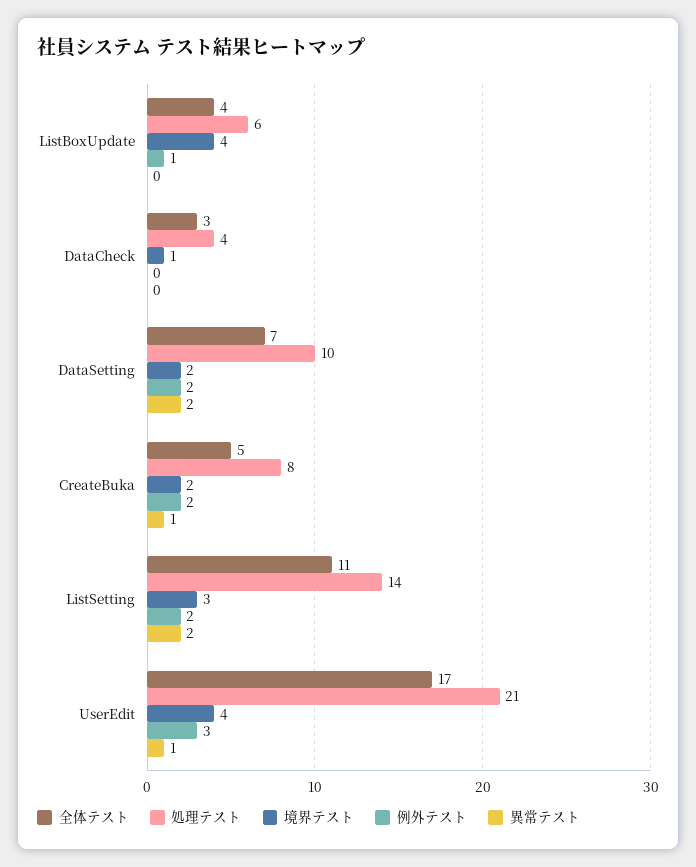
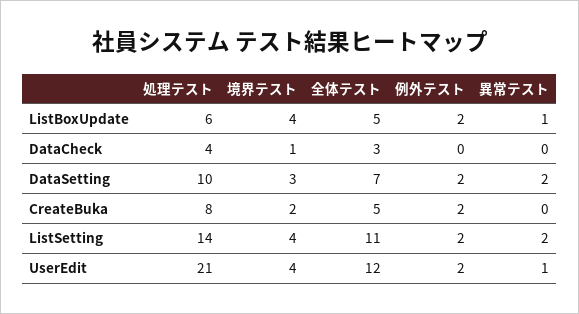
  {
    "全体テスト": {
-     "ListBoxUpdate": 4,
+     "ListBoxUpdate": 5,
      "DataCheck": 3,
      "DataSetting": 7,
      "CreateBuka": 5,
      "ListSetting": 11,
-     "UserEdit": 17
+     "UserEdit": 12
    },
    "処理テスト": {
      "ListBoxUpdate": 6,
      "DataCheck": 4,
      "DataSetting": 10,
      "CreateBuka": 8,
      "ListSetting": 14,
      "UserEdit": 21
    },
    "境界テスト": {
      "ListBoxUpdate": 4,
      "DataCheck": 1,
-     "DataSetting": 2,
+     "DataSetting": 3,
      "CreateBuka": 2,
-     "ListSetting": 3,
+     "ListSetting": 4,
      "UserEdit": 4
    },
    "例外テスト": {
-     "ListBoxUpdate": 1,
+     "ListBoxUpdate": 2,
      "DataCheck": 0,
      "DataSetting": 2,
      "CreateBuka": 2,
      "ListSetting": 2,
-     "UserEdit": 3
+     "UserEdit": 2
    },
    "異常テスト": {
-     "ListBoxUpdate": 0,
+     "ListBoxUpdate": 1,
      "DataCheck": 0,
      "DataSetting": 2,
-     "CreateBuka": 1,
+     "CreateBuka": 0,
      "ListSetting": 2,
      "UserEdit": 1
    }
  }

